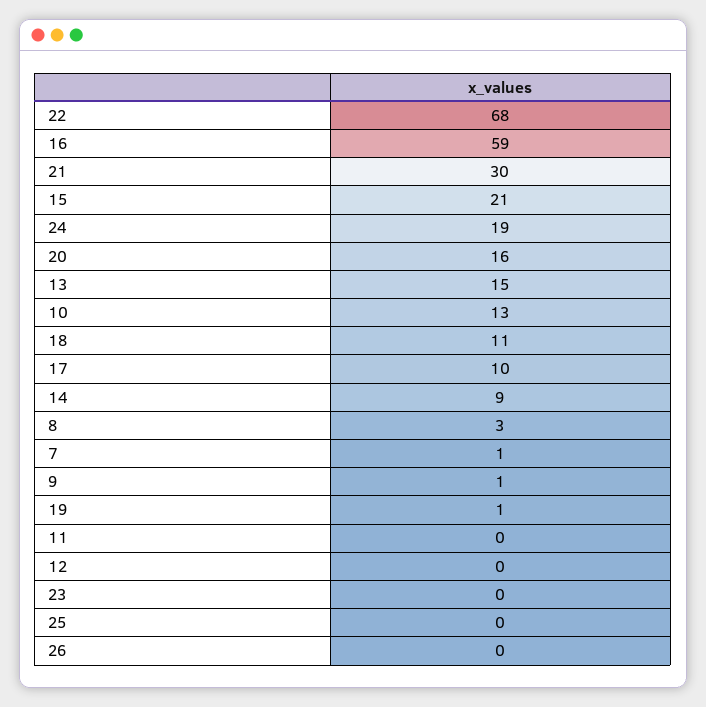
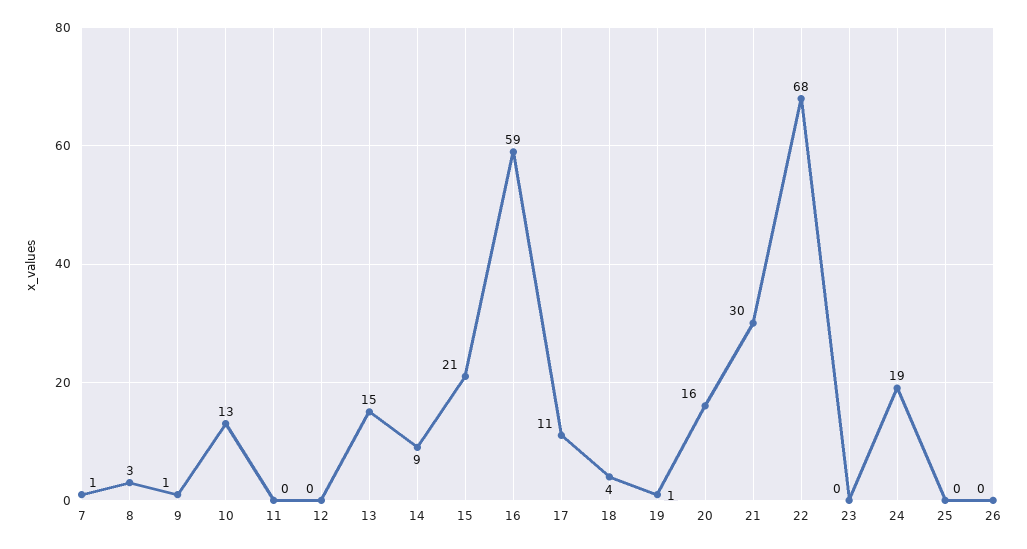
  {
    "22": 68,
    "16": 59,
    "21": 30,
    "15": 21,
    "24": 19,
    "20": 16,
    "13": 15,
    "10": 13,
-   "18": 11,
+   "18": 4,
-   "17": 10,
+   "17": 11,
    "14": 9,
    "8": 3,
    "7": 1,
    "9": 1,
    "19": 1,
    "11": 0,
    "12": 0,
    "23": 0,
    "25": 0,
    "26": 0
  }

